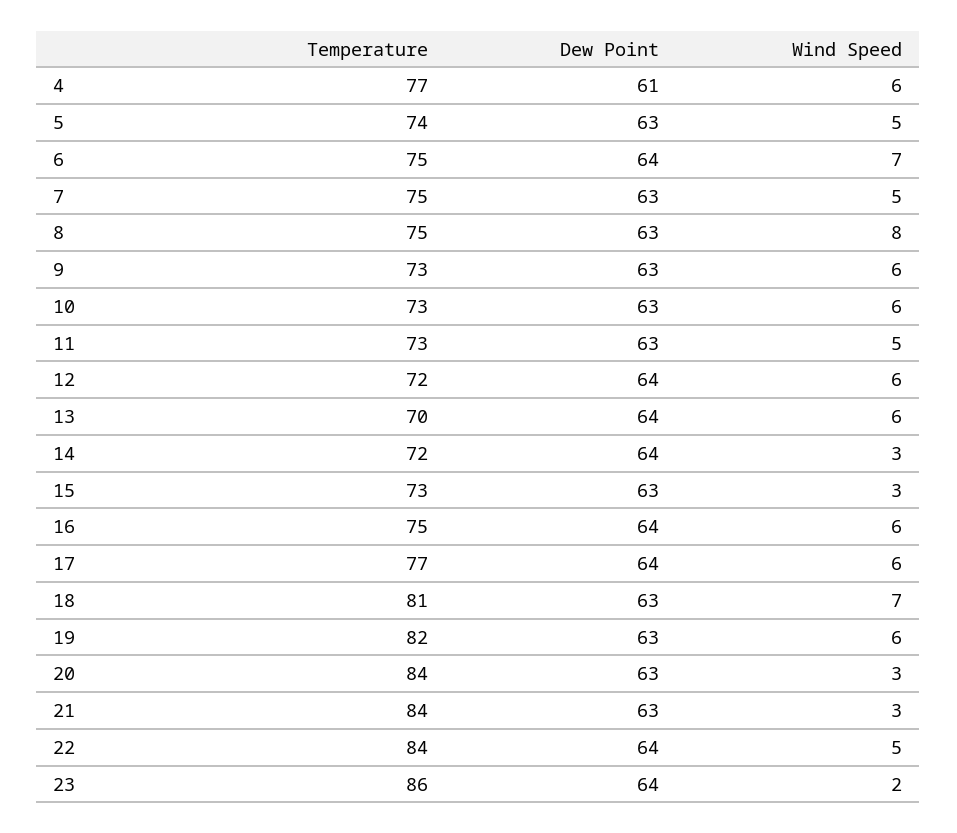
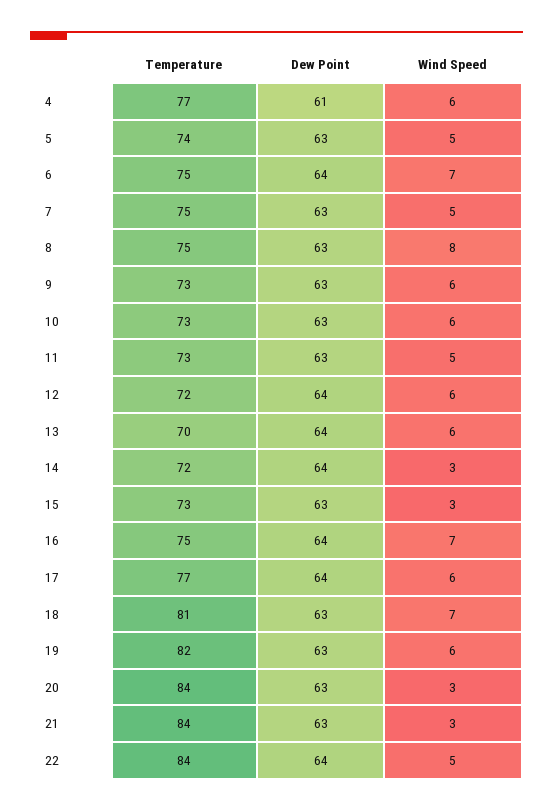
  {
    "Temperature": {
      "4": 77,
      "5": 74,
      "6": 75,
      "7": 75,
      "8": 75,
      "9": 73,
      "10": 73,
      "11": 73,
      "12": 72,
      "13": 70,
      "14": 72,
      "15": 73,
      "16": 75,
      "17": 77,
      "18": 81,
      "19": 82,
      "20": 84,
      "21": 84,
-     "22": 84,
+     "22": 84
-     "23": 86
    },
    "Dew Point": {
      "4": 61,
      "5": 63,
      "6": 64,
      "7": 63,
      "8": 63,
      "9": 63,
      "10": 63,
      "11": 63,
      "12": 64,
      "13": 64,
      "14": 64,
      "15": 63,
      "16": 64,
      "17": 64,
      "18": 63,
      "19": 63,
      "20": 63,
      "21": 63,
-     "22": 64,
+     "22": 64
-     "23": 64
    },
    "Wind Speed": {
      "4": 6,
      "5": 5,
      "6": 7,
      "7": 5,
      "8": 8,
      "9": 6,
      "10": 6,
      "11": 5,
      "12": 6,
      "13": 6,
      "14": 3,
      "15": 3,
-     "16": 6,
+     "16": 7,
      "17": 6,
      "18": 7,
      "19": 6,
      "20": 3,
      "21": 3,
-     "22": 5,
+     "22": 5
-     "23": 2
    }
  }

